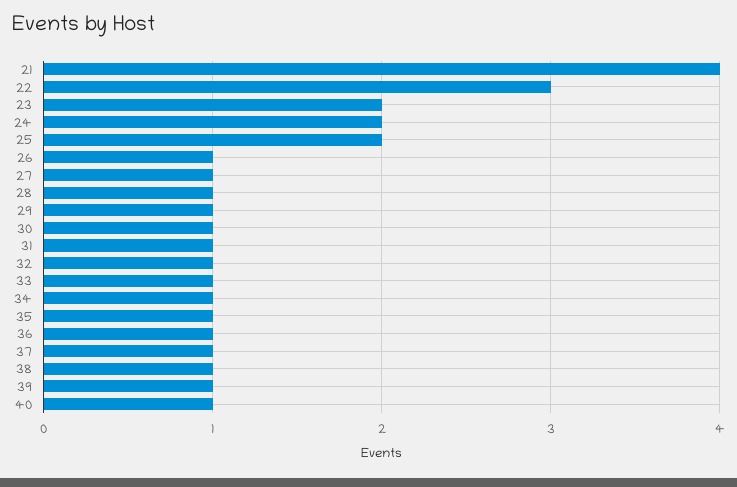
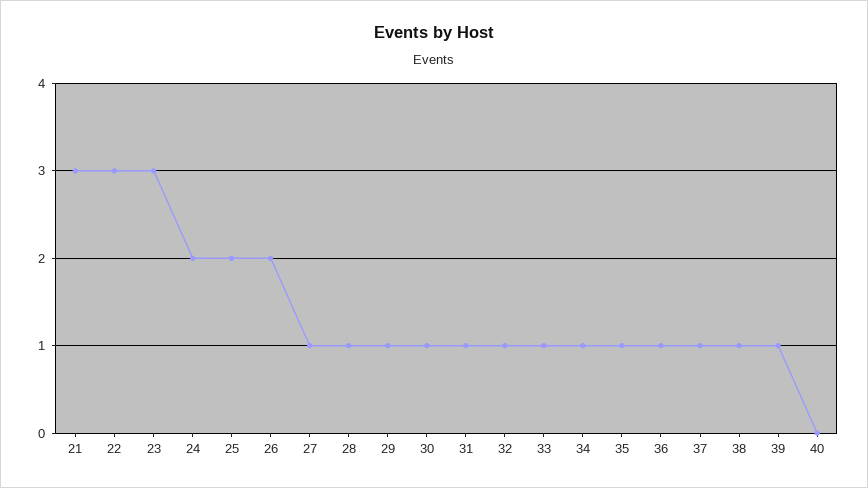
  {
-   "21": 4,
+   "21": 3,
    "22": 3,
-   "23": 2,
+   "23": 3,
    "24": 2,
    "25": 2,
-   "26": 1,
+   "26": 2,
    "27": 1,
    "28": 1,
    "29": 1,
    "30": 1,
    "31": 1,
    "32": 1,
    "33": 1,
    "34": 1,
    "35": 1,
    "36": 1,
    "37": 1,
    "38": 1,
    "39": 1,
-   "40": 1
+   "40": 0
  }

